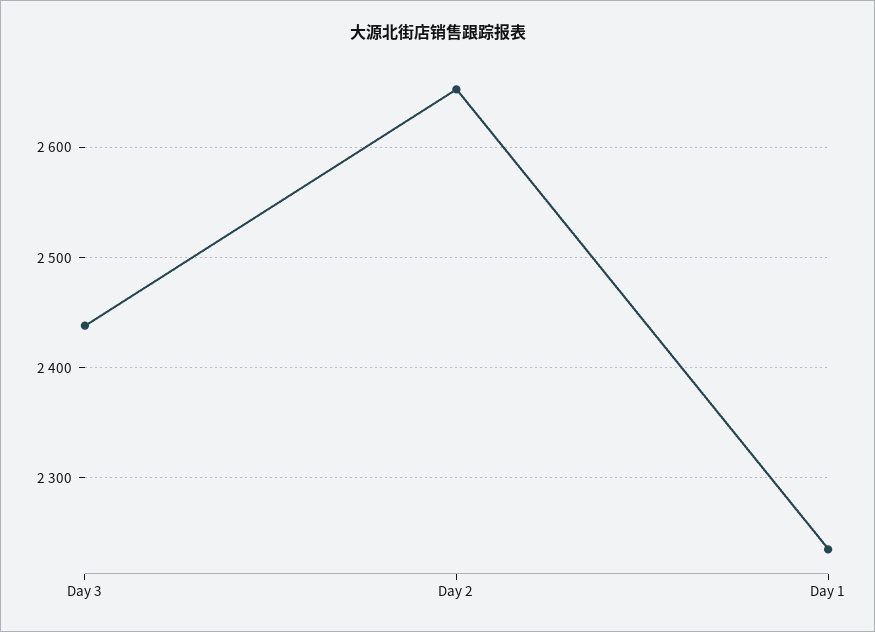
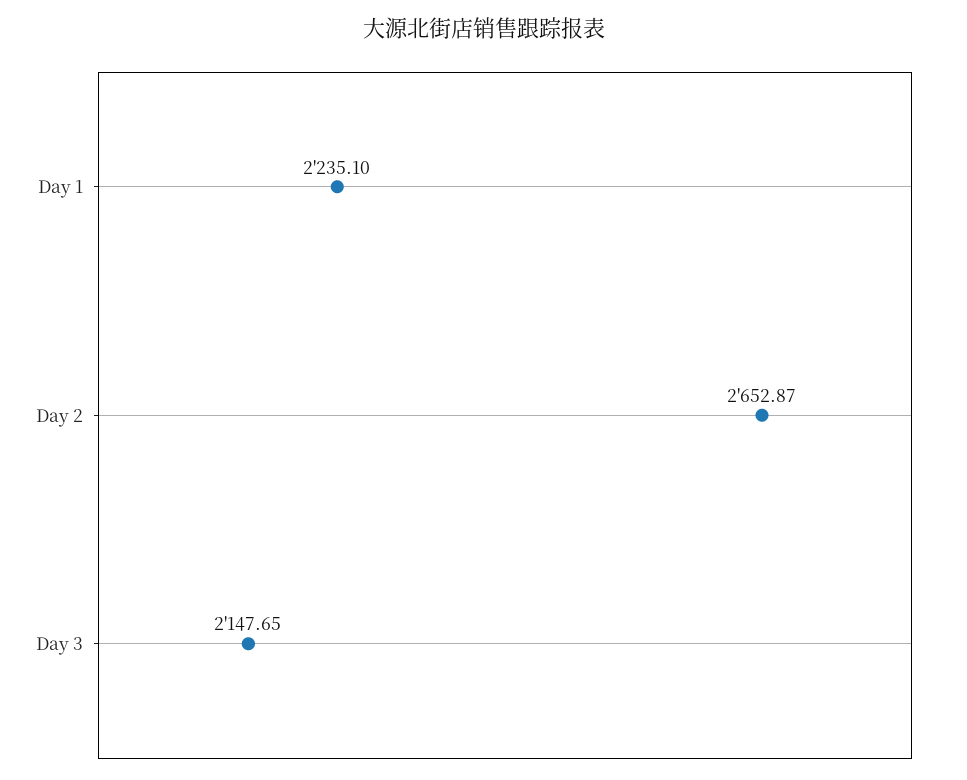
  {
-   "Day 3": 2440,
+   "Day 3": 2147.65,
    "Day 2": 2652.87,
    "Day 1": 2235.1
  }

